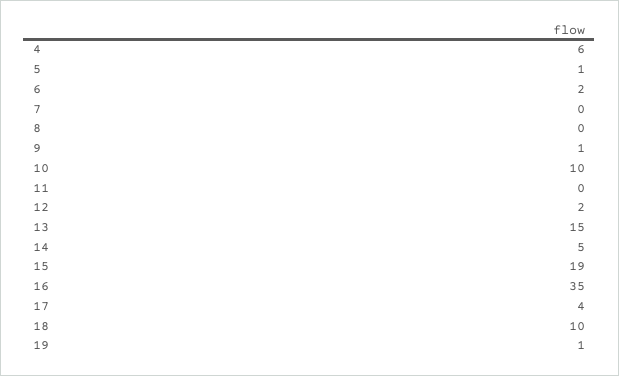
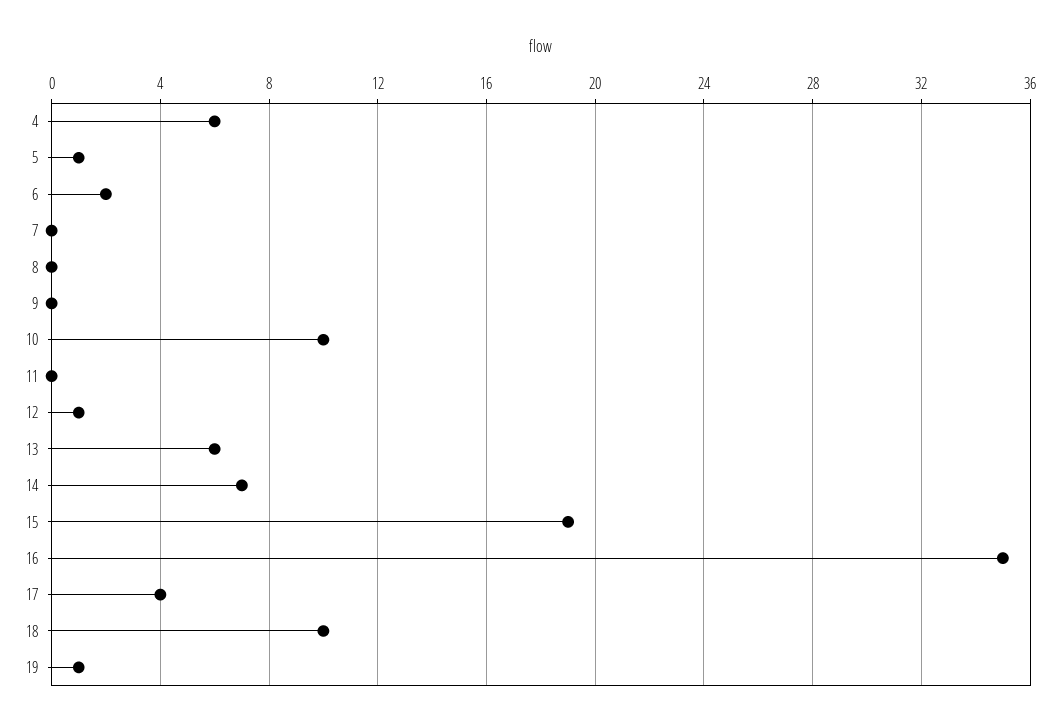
  {
    "4": 6,
    "5": 1,
    "6": 2,
    "7": 0,
    "8": 0,
-   "9": 1,
+   "9": 0,
    "10": 10,
    "11": 0,
-   "12": 2,
+   "12": 1,
-   "13": 15,
+   "13": 6,
-   "14": 5,
+   "14": 7,
    "15": 19,
    "16": 35,
    "17": 4,
    "18": 10,
    "19": 1
  }

